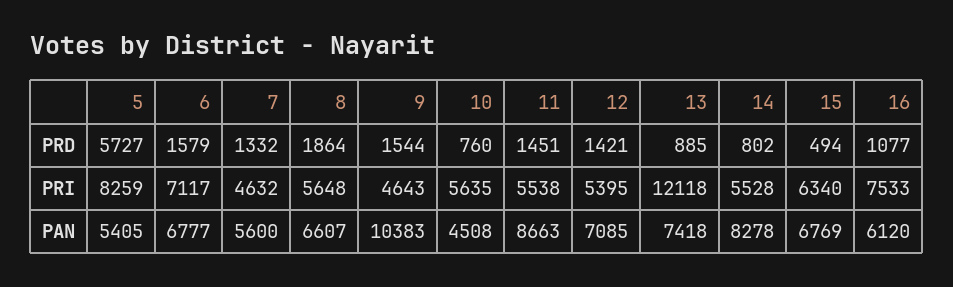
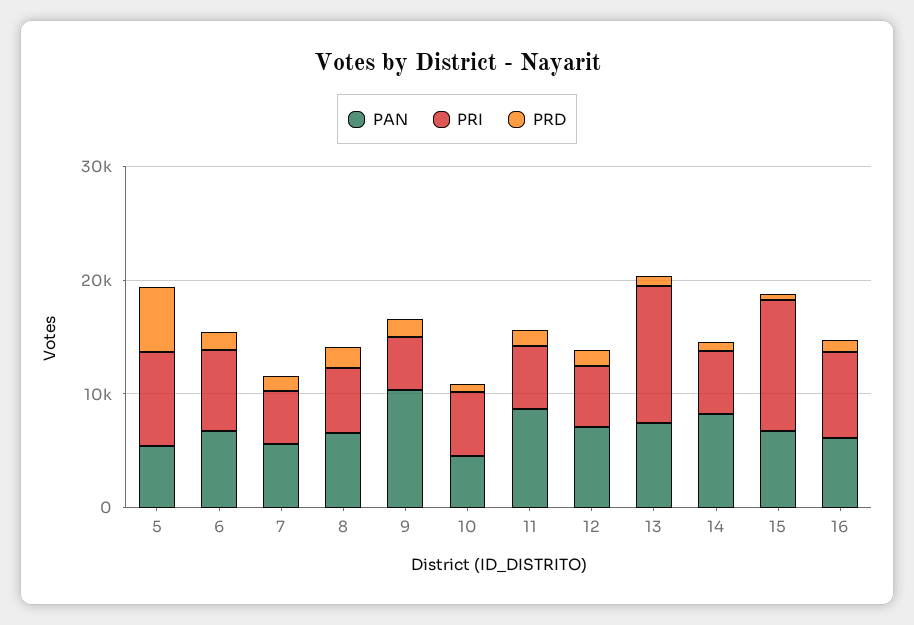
  {
    "PRD": {
      "5": 5727,
      "6": 1579,
      "7": 1332,
      "8": 1864,
      "9": 1544,
      "10": 760,
      "11": 1451,
      "12": 1421,
      "13": 885,
      "14": 802,
      "15": 494,
      "16": 1077
    },
    "PRI": {
      "5": 8259,
      "6": 7117,
      "7": 4632,
      "8": 5648,
      "9": 4643,
      "10": 5635,
      "11": 5538,
      "12": 5395,
      "13": 12118,
      "14": 5528,
-     "15": 6340,
+     "15": 12000,
      "16": 7533
    },
    "PAN": {
      "5": 5405,
      "6": 6777,
      "7": 5600,
      "8": 6607,
      "9": 10383,
      "10": 4508,
      "11": 8663,
      "12": 7085,
      "13": 7418,
      "14": 8278,
      "15": 6769,
      "16": 6120
    }
  }

